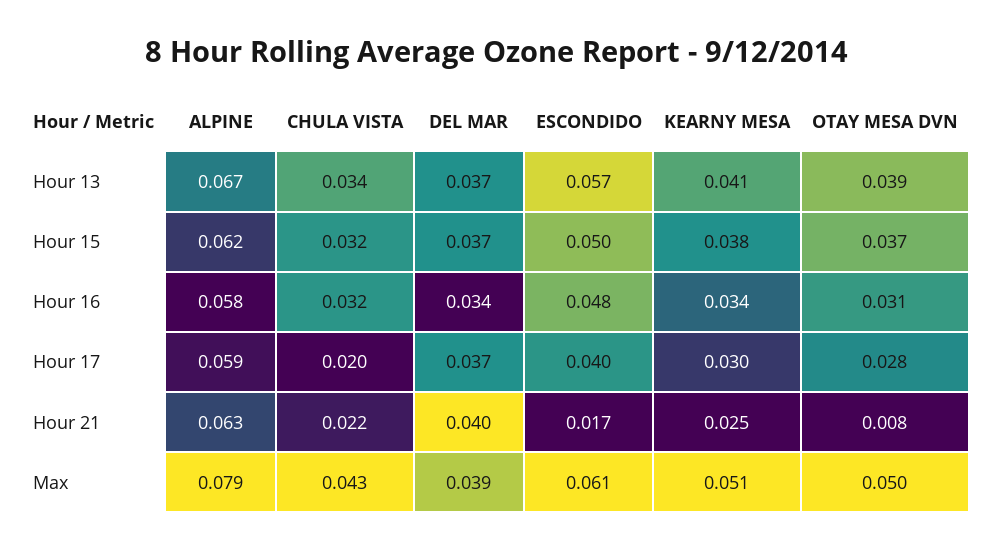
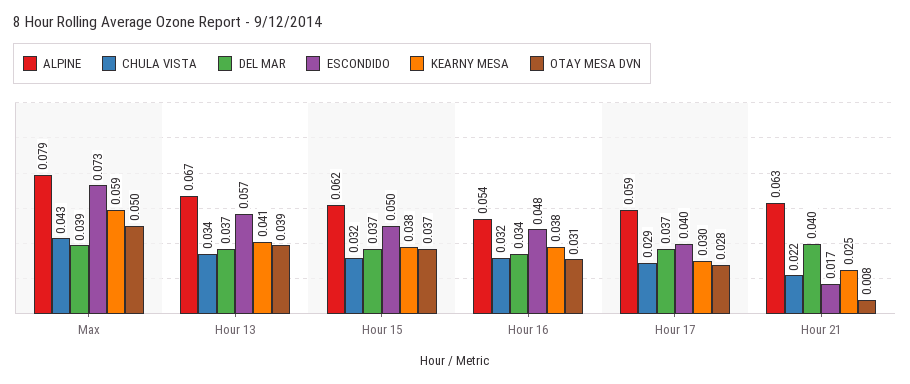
  {
    "ALPINE": {
      "Hour 13": 0.067,
      "Hour 15": 0.062,
-     "Hour 16": 0.058,
+     "Hour 16": 0.054,
      "Hour 17": 0.059,
      "Hour 21": 0.063,
      "Max": 0.079
    },
    "CHULA VISTA": {
      "Hour 13": 0.034,
      "Hour 15": 0.032,
      "Hour 16": 0.032,
-     "Hour 17": 0.02,
+     "Hour 17": 0.029,
      "Hour 21": 0.022,
      "Max": 0.043
    },
    "DEL MAR": {
      "Hour 13": 0.037,
      "Hour 15": 0.037,
      "Hour 16": 0.034,
      "Hour 17": 0.037,
      "Hour 21": 0.04,
      "Max": 0.039
    },
    "ESCONDIDO": {
      "Hour 13": 0.057,
      "Hour 15": 0.05,
      "Hour 16": 0.048,
      "Hour 17": 0.04,
      "Hour 21": 0.017,
-     "Max": 0.061
+     "Max": 0.073
    },
    "KEARNY MESA": {
      "Hour 13": 0.041,
      "Hour 15": 0.038,
-     "Hour 16": 0.034,
+     "Hour 16": 0.038,
      "Hour 17": 0.03,
      "Hour 21": 0.025,
-     "Max": 0.051
+     "Max": 0.059
    },
    "OTAY MESA DVN": {
      "Hour 13": 0.039,
      "Hour 15": 0.037,
      "Hour 16": 0.031,
      "Hour 17": 0.028,
      "Hour 21": 0.008,
      "Max": 0.05
    }
  }

